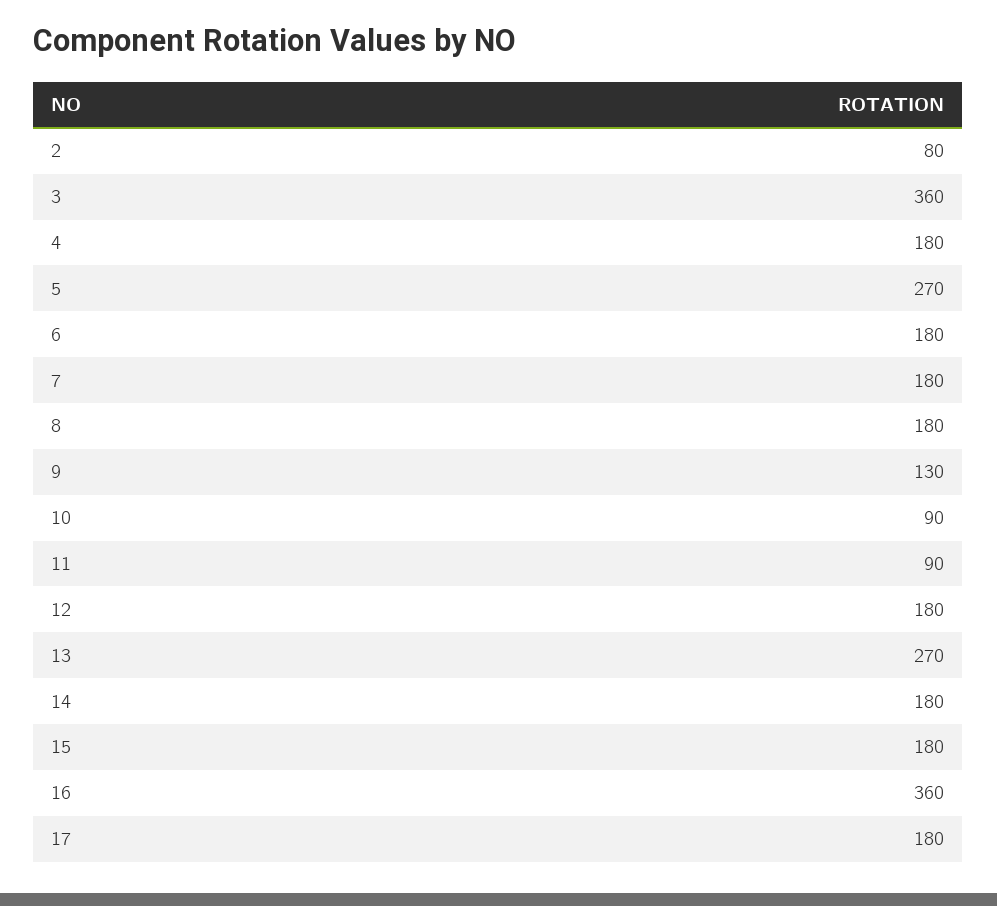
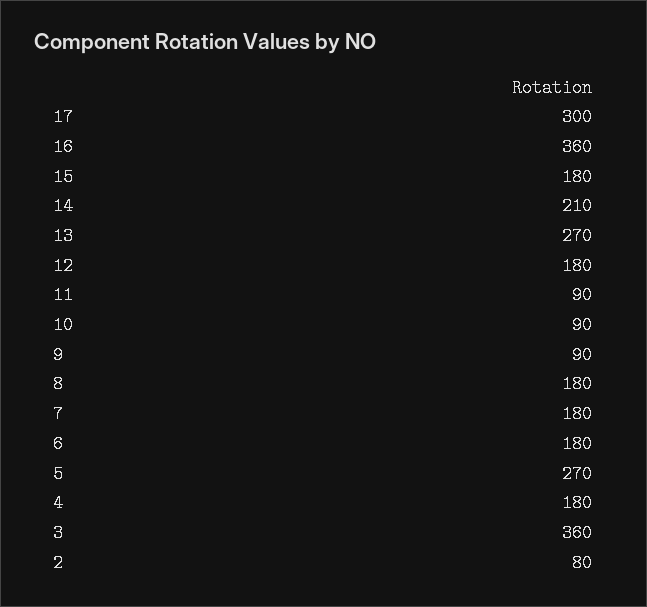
  {
    "2": 80,
    "3": 360,
    "4": 180,
    "5": 270,
    "6": 180,
    "7": 180,
    "8": 180,
-   "9": 130,
+   "9": 90,
    "10": 90,
    "11": 90,
    "12": 180,
    "13": 270,
-   "14": 180,
+   "14": 210,
    "15": 180,
    "16": 360,
-   "17": 180
+   "17": 300
  }

